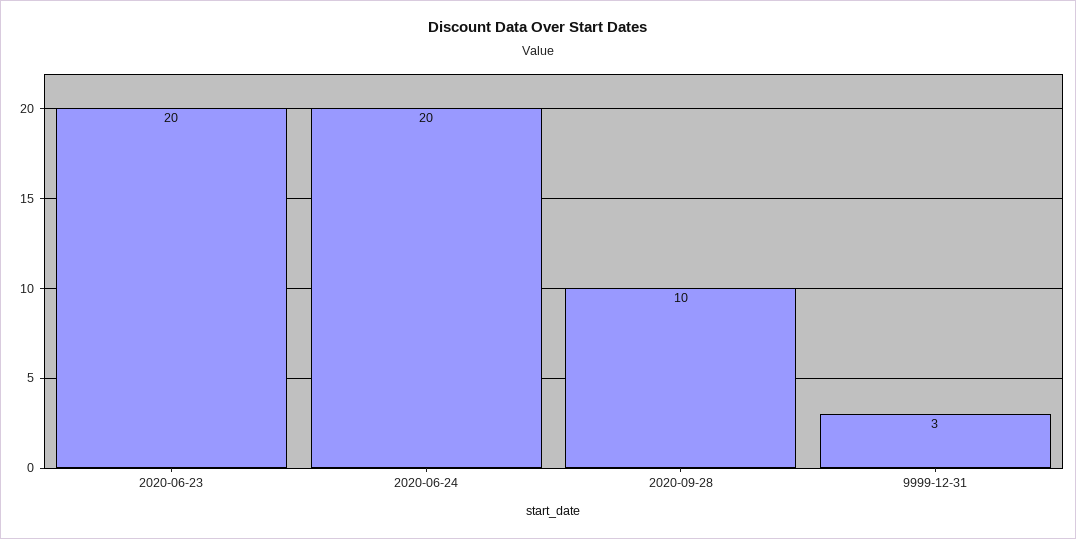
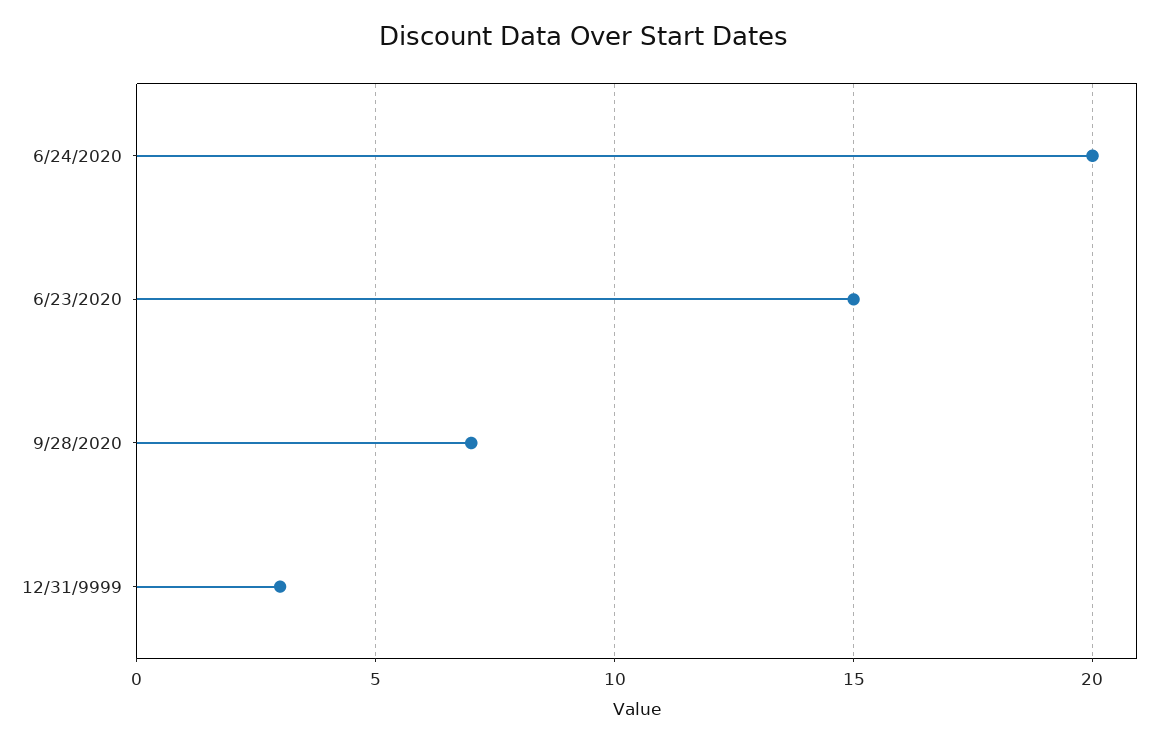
  {
-   "2020-06-23": 20,
+   "2020-06-23": 15,
    "2020-06-24": 20,
-   "2020-09-28": 10,
+   "2020-09-28": 7,
    "9999-12-31": 3
  }

